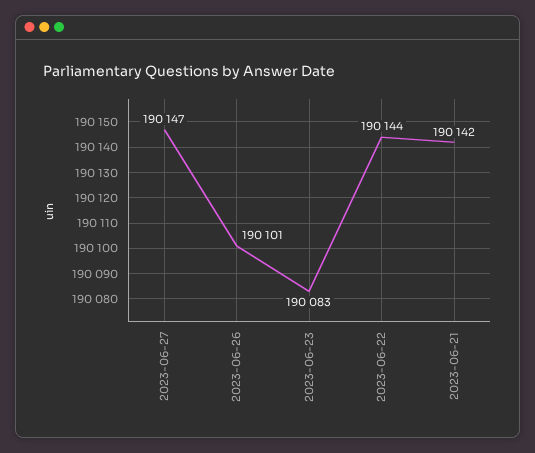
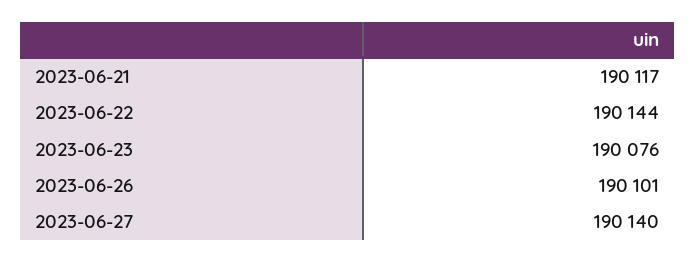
  {
-   "2023-06-27": 190147,
+   "2023-06-27": 190140,
    "2023-06-26": 190101,
-   "2023-06-23": 190083,
+   "2023-06-23": 190076,
    "2023-06-22": 190144,
-   "2023-06-21": 190142
+   "2023-06-21": 190117
  }

